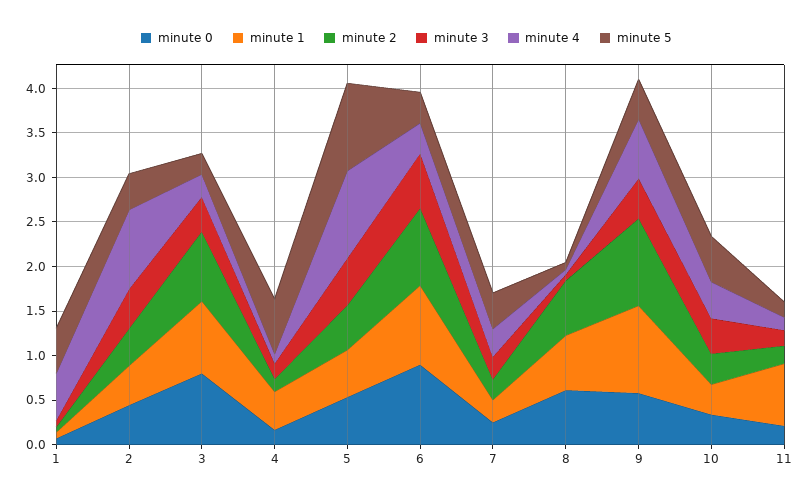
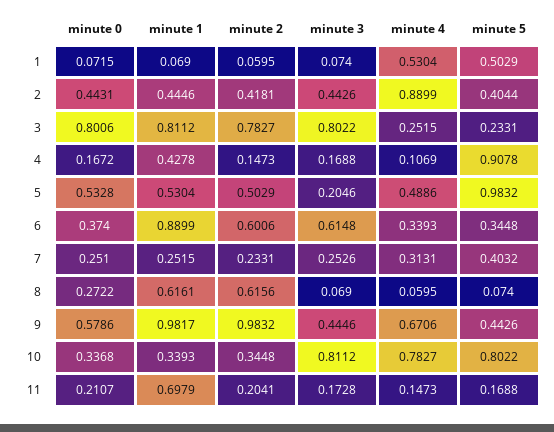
  {
    "minute 0": {
      "1": 0.0715,
      "2": 0.4431,
      "3": 0.8006,
      "4": 0.1672,
      "5": 0.5328,
-     "6": 0.9,
+     "6": 0.374,
      "7": 0.251,
-     "8": 0.6,
+     "8": 0.2722,
      "9": 0.5786,
      "10": 0.3368,
      "11": 0.2107
    },
    "minute 1": {
      "1": 0.069,
      "2": 0.4446,
      "3": 0.8112,
      "4": 0.4278,
      "5": 0.5304,
      "6": 0.8899,
      "7": 0.2515,
      "8": 0.6161,
      "9": 0.9817,
      "10": 0.3393,
      "11": 0.6979
    },
    "minute 2": {
      "1": 0.0595,
      "2": 0.4181,
      "3": 0.7827,
      "4": 0.1473,
      "5": 0.5029,
-     "6": 0.9,
+     "6": 0.6006,
      "7": 0.2331,
      "8": 0.6156,
      "9": 0.9832,
      "10": 0.3448,
      "11": 0.2041
    },
    "minute 3": {
      "1": 0.074,
      "2": 0.4426,
-     "3": 0.4,
+     "3": 0.8022,
      "4": 0.1688,
-     "5": 0.5,
+     "5": 0.2046,
      "6": 0.6148,
      "7": 0.2526,
      "8": 0.069,
      "9": 0.4446,
-     "10": 0.4,
+     "10": 0.8112,
      "11": 0.1728
    },
    "minute 4": {
      "1": 0.5304,
      "2": 0.8899,
      "3": 0.2515,
      "4": 0.1069,
-     "5": 1,
+     "5": 0.4886,
      "6": 0.3393,
      "7": 0.3131,
      "8": 0.0595,
      "9": 0.6706,
-     "10": 0.4,
+     "10": 0.7827,
      "11": 0.1473
    },
    "minute 5": {
      "1": 0.5029,
      "2": 0.4044,
      "3": 0.2331,
-     "4": 0.6,
+     "4": 0.9078,
      "5": 0.9832,
      "6": 0.3448,
      "7": 0.4032,
      "8": 0.074,
      "9": 0.4426,
-     "10": 0.5,
+     "10": 0.8022,
      "11": 0.1688
    }
  }

